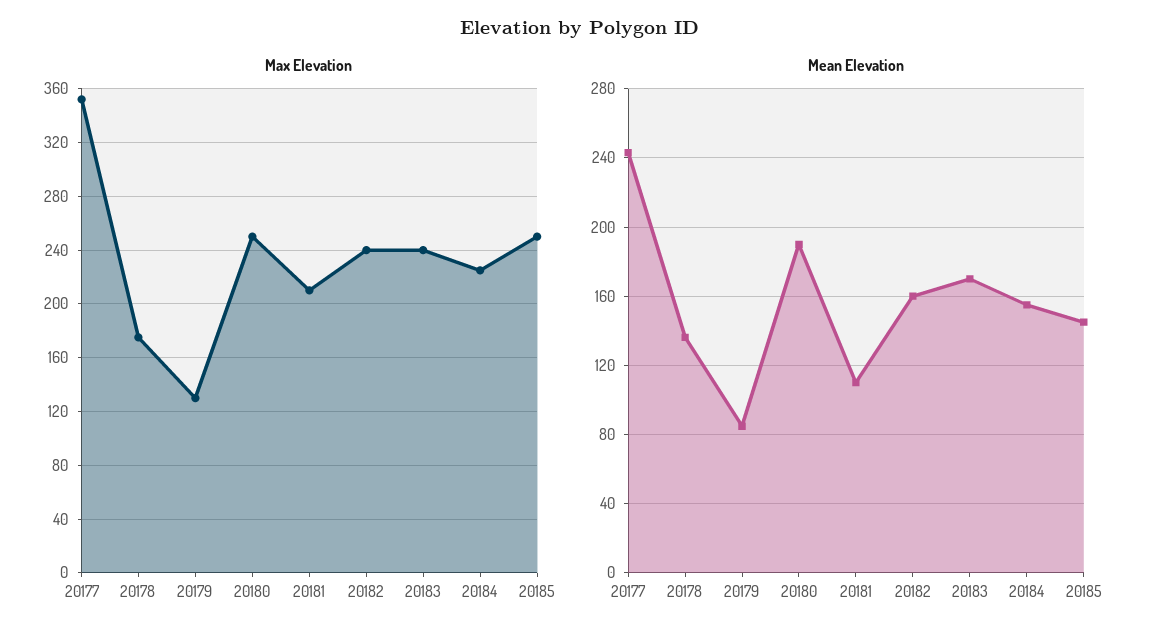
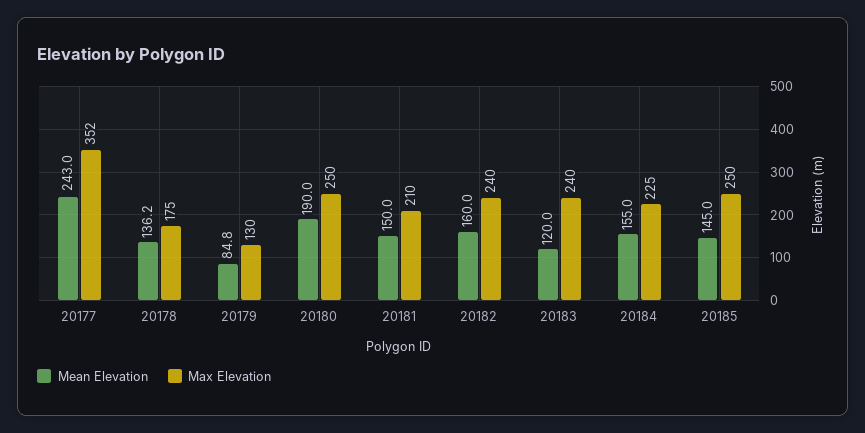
  {
    "Max Elevation": {
      "20177": 352,
      "20178": 175,
      "20179": 130,
      "20180": 250,
      "20181": 210,
      "20182": 240,
      "20183": 240,
      "20184": 225,
      "20185": 250
    },
    "Mean Elevation": {
      "20177": 243,
      "20178": 136.2,
      "20179": 84.8,
      "20180": 190,
-     "20181": 110,
+     "20181": 150,
      "20182": 160,
-     "20183": 170,
+     "20183": 120,
      "20184": 155,
      "20185": 145
    }
  }

